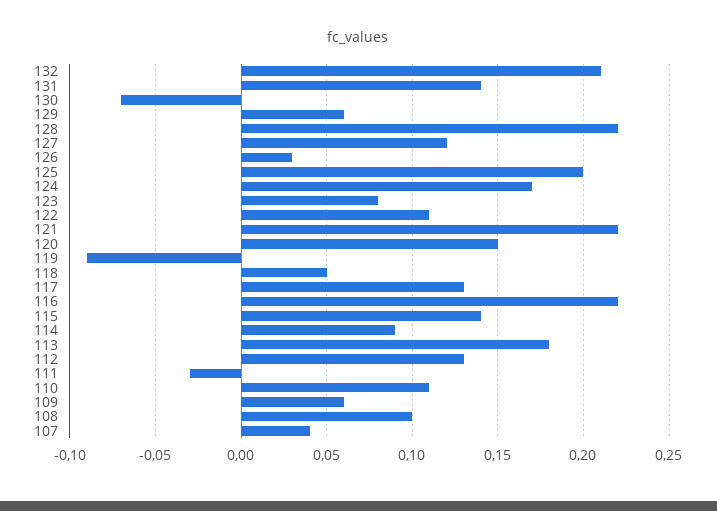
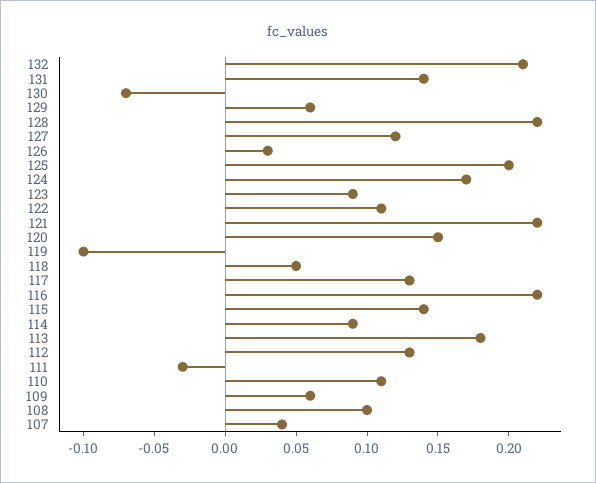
  {
    "132": 0.21,
    "131": 0.14,
    "130": -0.07,
    "129": 0.06,
    "128": 0.22,
    "127": 0.12,
    "126": 0.03,
    "125": 0.2,
    "124": 0.17,
-   "123": 0.08,
+   "123": 0.09,
    "122": 0.11,
    "121": 0.22,
    "120": 0.15,
-   "119": -0.09,
+   "119": -0.1,
    "118": 0.05,
    "117": 0.13,
    "116": 0.22,
    "115": 0.14,
    "114": 0.09,
    "113": 0.18,
    "112": 0.13,
    "111": -0.03,
    "110": 0.11,
    "109": 0.06,
    "108": 0.1,
    "107": 0.04
  }

